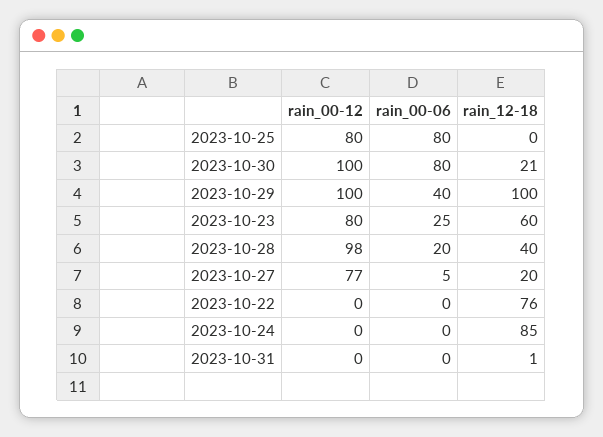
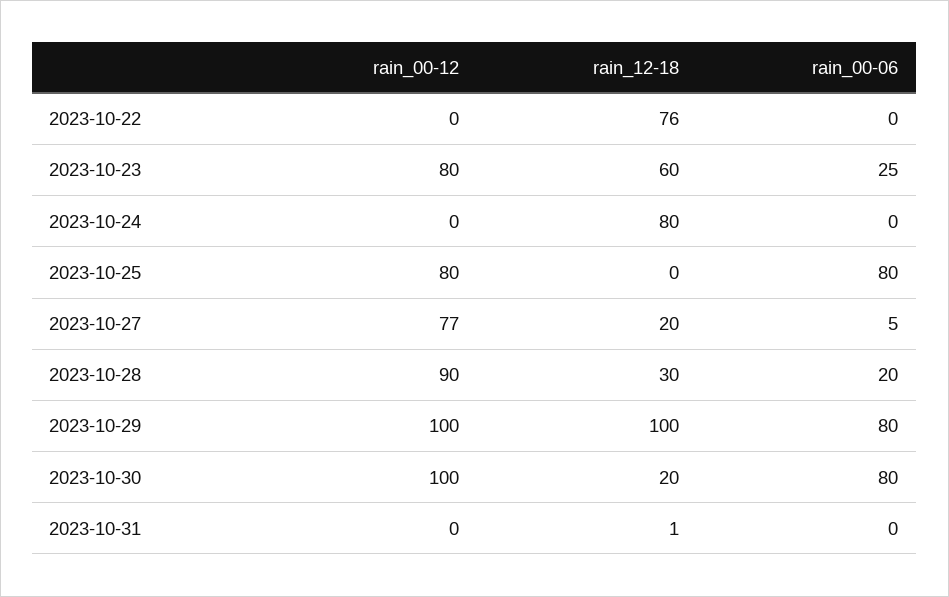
  {
    "rain_00-12": {
      "2023-10-25": 80,
      "2023-10-30": 100,
      "2023-10-29": 100,
      "2023-10-23": 80,
-     "2023-10-28": 98,
+     "2023-10-28": 90,
      "2023-10-27": 77,
      "2023-10-22": 0,
      "2023-10-24": 0,
      "2023-10-31": 0
    },
    "rain_00-06": {
      "2023-10-25": 80,
      "2023-10-30": 80,
-     "2023-10-29": 40,
+     "2023-10-29": 80,
      "2023-10-23": 25,
      "2023-10-28": 20,
      "2023-10-27": 5,
      "2023-10-22": 0,
      "2023-10-24": 0,
      "2023-10-31": 0
    },
    "rain_12-18": {
      "2023-10-25": 0,
-     "2023-10-30": 21,
+     "2023-10-30": 20,
      "2023-10-29": 100,
      "2023-10-23": 60,
-     "2023-10-28": 40,
+     "2023-10-28": 30,
      "2023-10-27": 20,
      "2023-10-22": 76,
-     "2023-10-24": 85,
+     "2023-10-24": 80,
      "2023-10-31": 1
    }
  }

